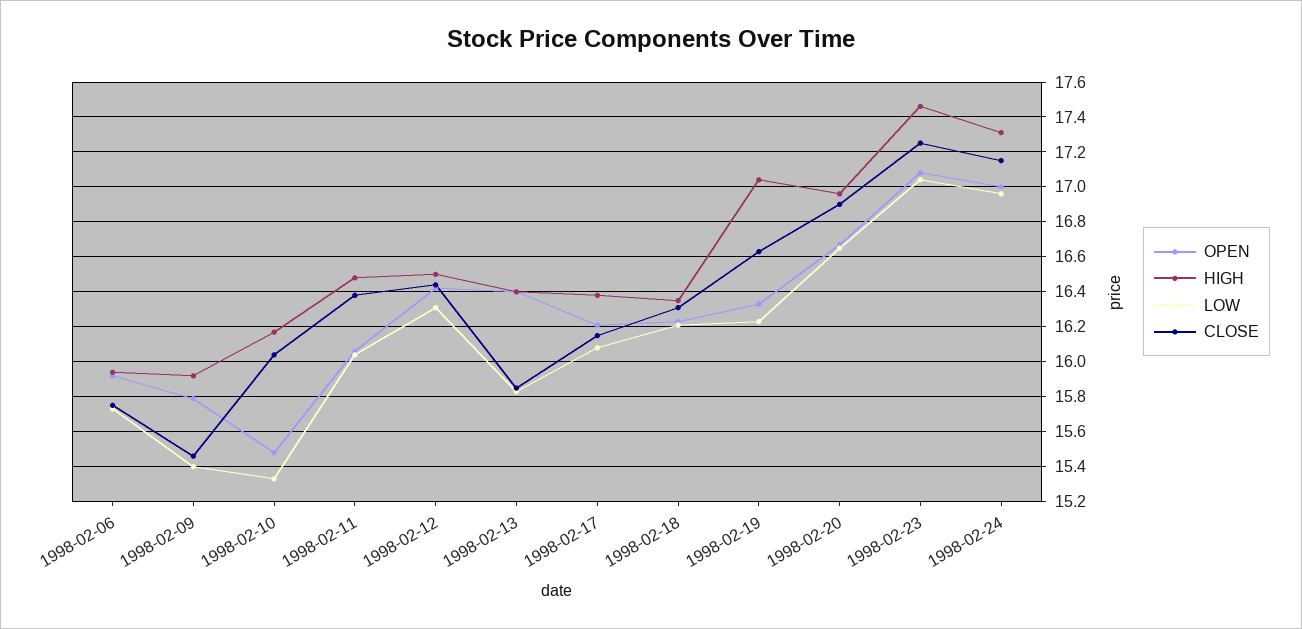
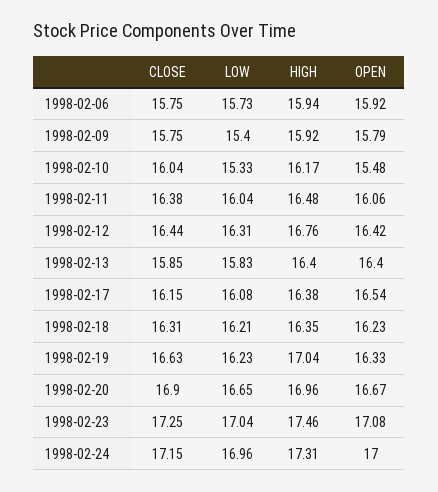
  {
    "OPEN": {
      "1998-02-06": 15.92,
      "1998-02-09": 15.79,
      "1998-02-10": 15.48,
      "1998-02-11": 16.06,
      "1998-02-12": 16.42,
      "1998-02-13": 16.4,
-     "1998-02-17": 16.2,
+     "1998-02-17": 16.54,
      "1998-02-18": 16.23,
      "1998-02-19": 16.33,
      "1998-02-20": 16.67,
      "1998-02-23": 17.08,
      "1998-02-24": 17
    },
    "HIGH": {
      "1998-02-06": 15.94,
      "1998-02-09": 15.92,
      "1998-02-10": 16.17,
      "1998-02-11": 16.48,
-     "1998-02-12": 16.5,
+     "1998-02-12": 16.76,
      "1998-02-13": 16.4,
      "1998-02-17": 16.38,
      "1998-02-18": 16.35,
      "1998-02-19": 17.04,
      "1998-02-20": 16.96,
      "1998-02-23": 17.46,
      "1998-02-24": 17.31
    },
    "LOW": {
      "1998-02-06": 15.73,
      "1998-02-09": 15.4,
      "1998-02-10": 15.33,
      "1998-02-11": 16.04,
      "1998-02-12": 16.31,
      "1998-02-13": 15.83,
      "1998-02-17": 16.08,
      "1998-02-18": 16.21,
      "1998-02-19": 16.23,
      "1998-02-20": 16.65,
      "1998-02-23": 17.04,
      "1998-02-24": 16.96
    },
    "CLOSE": {
      "1998-02-06": 15.75,
-     "1998-02-09": 15.45,
+     "1998-02-09": 15.75,
      "1998-02-10": 16.04,
      "1998-02-11": 16.38,
      "1998-02-12": 16.44,
      "1998-02-13": 15.85,
      "1998-02-17": 16.15,
      "1998-02-18": 16.31,
      "1998-02-19": 16.63,
      "1998-02-20": 16.9,
      "1998-02-23": 17.25,
      "1998-02-24": 17.15
    }
  }

